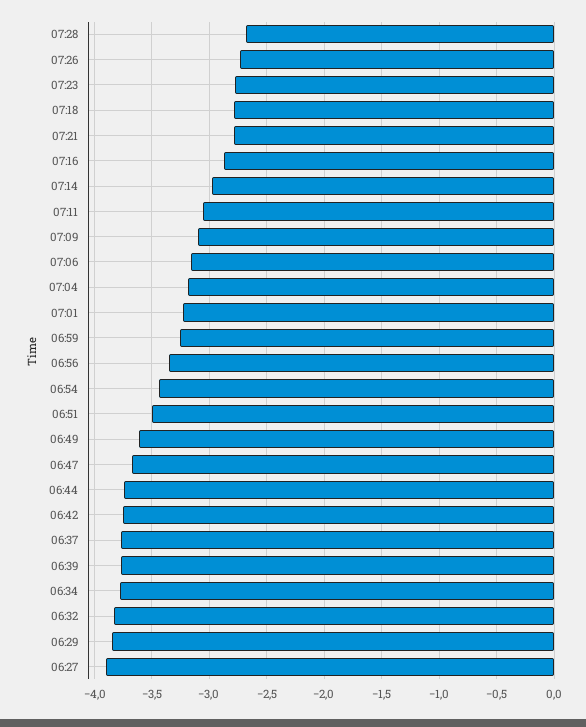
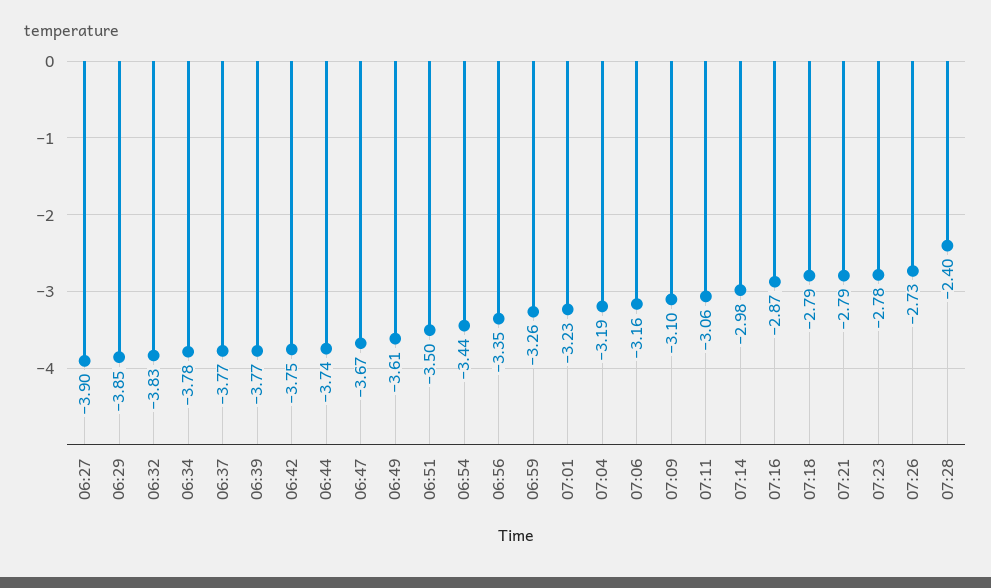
  {
-   "07:28": -2.7,
+   "07:28": -2.4,
    "07:26": -2.73,
    "07:23": -2.78,
    "07:18": -2.79,
    "07:21": -2.79,
    "07:16": -2.87,
    "07:14": -2.98,
    "07:11": -3.06,
    "07:09": -3.1,
    "07:06": -3.16,
    "07:04": -3.19,
    "07:01": -3.23,
    "06:59": -3.26,
    "06:56": -3.35,
    "06:54": -3.44,
    "06:51": -3.5,
    "06:49": -3.61,
    "06:47": -3.67,
    "06:44": -3.74,
    "06:42": -3.75,
    "06:37": -3.77,
    "06:39": -3.77,
    "06:34": -3.78,
    "06:32": -3.83,
    "06:29": -3.85,
    "06:27": -3.9
  }

